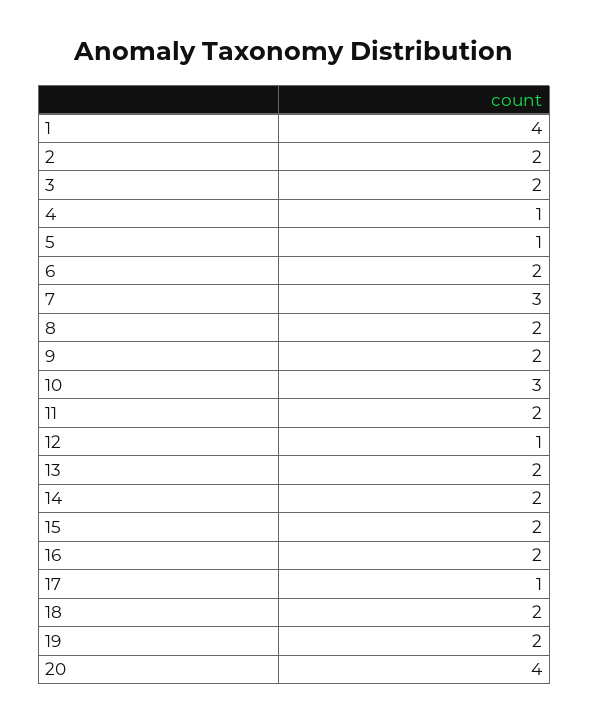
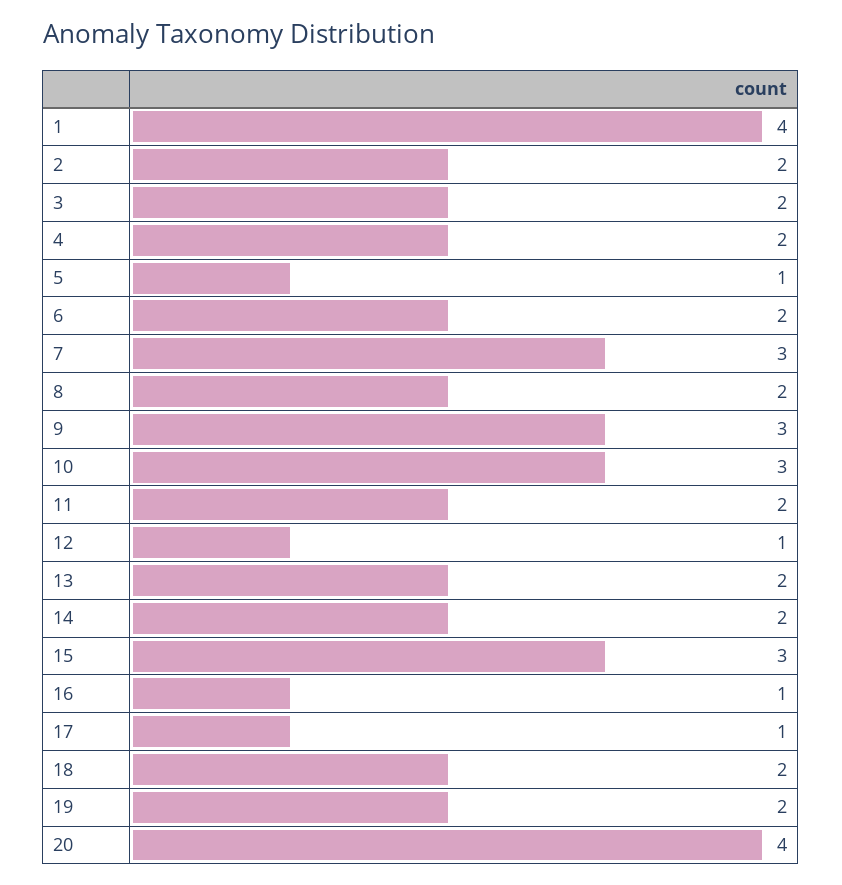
  {
    "1": 4,
    "2": 2,
    "3": 2,
-   "4": 1,
+   "4": 2,
    "5": 1,
    "6": 2,
    "7": 3,
    "8": 2,
-   "9": 2,
+   "9": 3,
    "10": 3,
    "11": 2,
    "12": 1,
    "13": 2,
    "14": 2,
-   "15": 2,
+   "15": 3,
-   "16": 2,
+   "16": 1,
    "17": 1,
    "18": 2,
    "19": 2,
    "20": 4
  }

